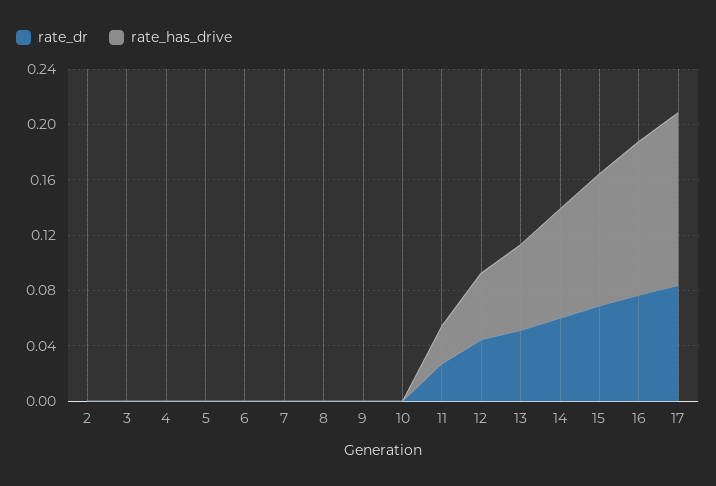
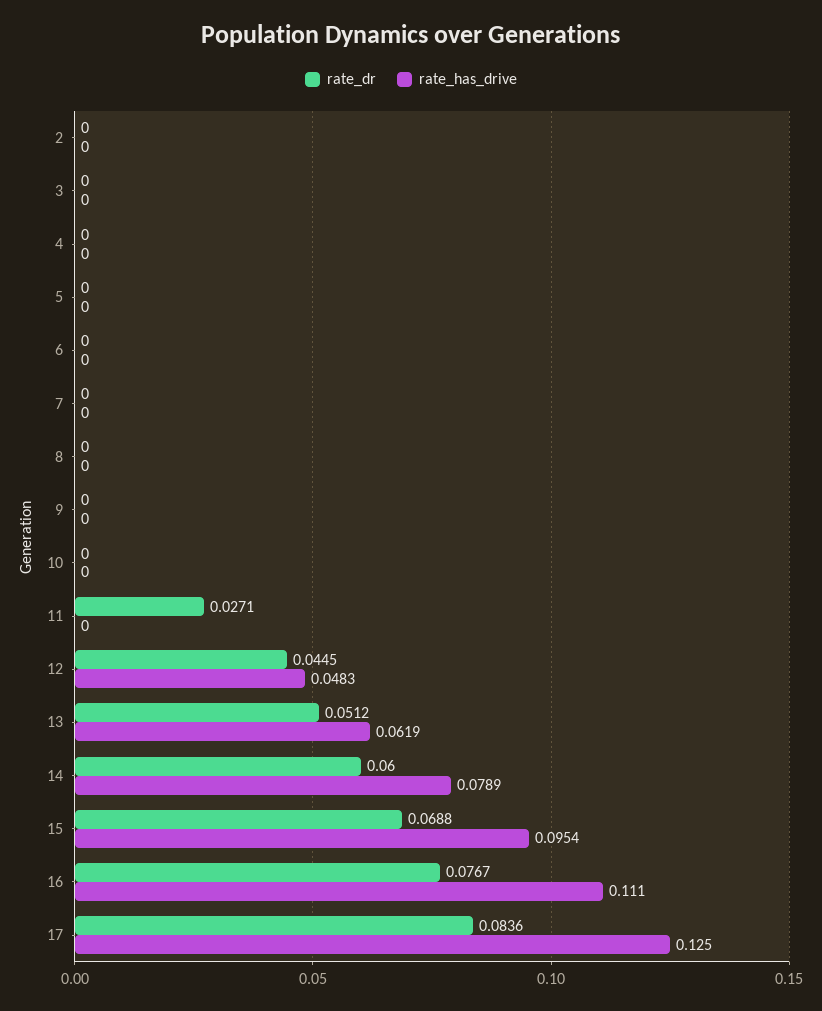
  {
    "rate_dr": {
      "2": 0,
      "3": 0,
      "4": 0,
      "5": 0,
      "6": 0,
      "7": 0,
      "8": 0,
      "9": 0,
      "10": 0,
      "11": 0.0271,
      "12": 0.0445,
      "13": 0.0512,
      "14": 0.06,
      "15": 0.0688,
      "16": 0.0767,
      "17": 0.0836
    },
    "rate_has_drive": {
      "2": 0,
      "3": 0,
      "4": 0,
      "5": 0,
      "6": 0,
      "7": 0,
      "8": 0,
      "9": 0,
      "10": 0,
-     "11": 0.03,
+     "11": 0,
      "12": 0.0483,
      "13": 0.0619,
      "14": 0.0789,
      "15": 0.0954,
      "16": 0.111,
      "17": 0.125
    }
  }

